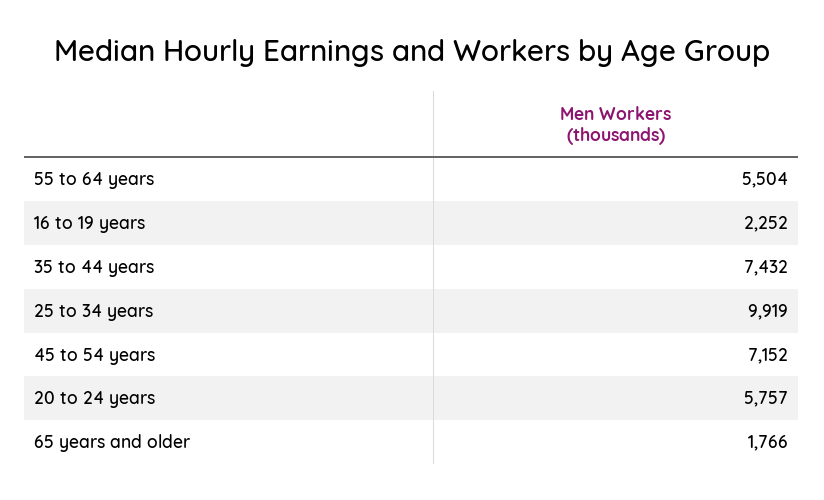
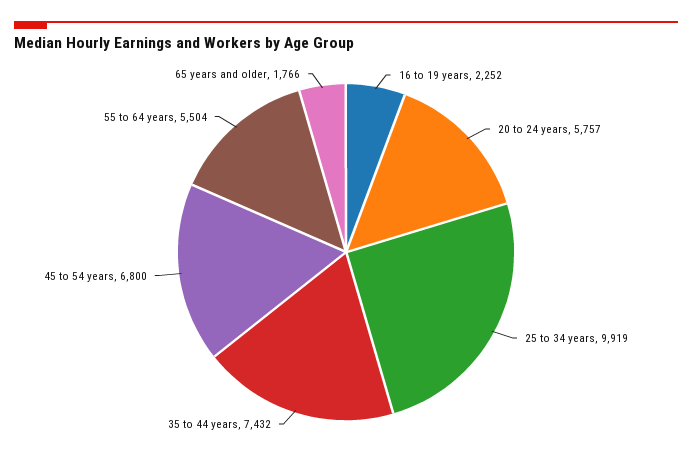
  {
    "55 to 64 years": 5504,
    "16 to 19 years": 2252,
    "35 to 44 years": 7432,
    "25 to 34 years": 9919,
-   "45 to 54 years": 7152,
+   "45 to 54 years": 6800,
    "20 to 24 years": 5757,
    "65 years and older": 1766
  }

